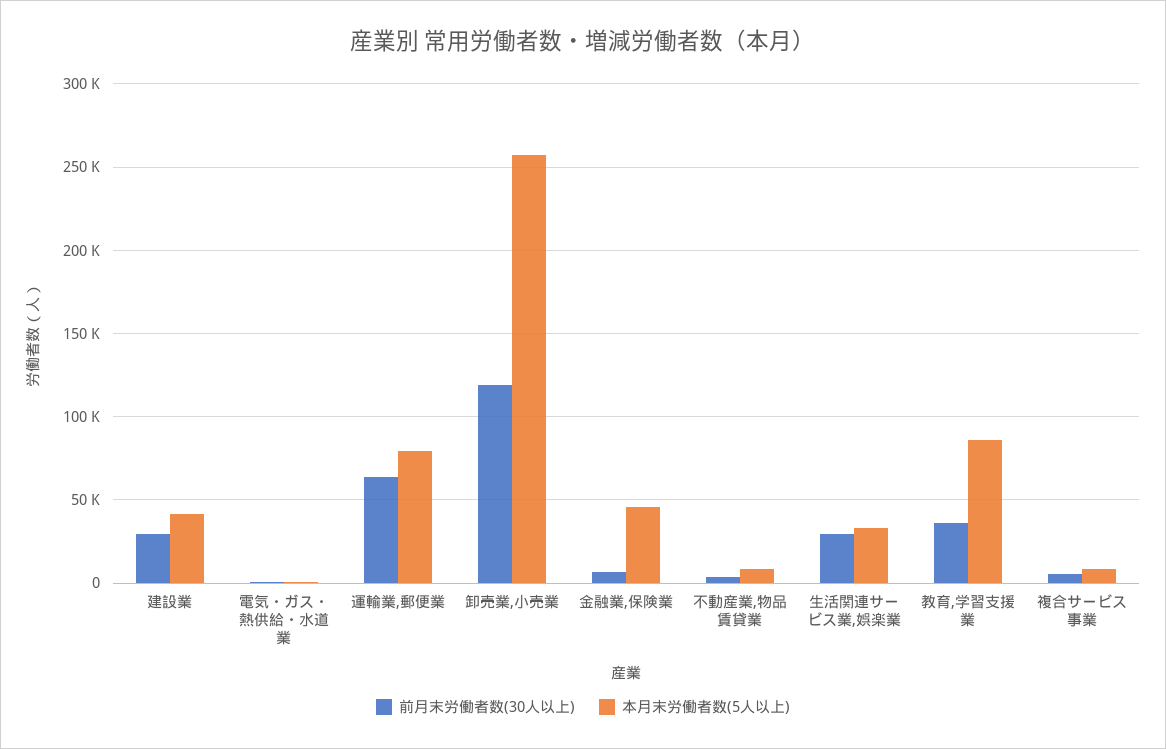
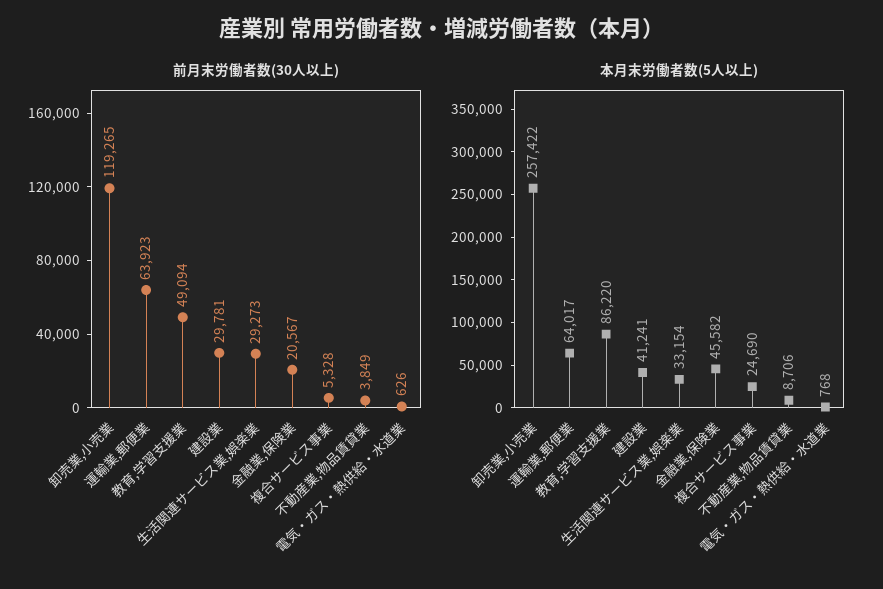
  {
    "前月末労働者数(30人以上)": {
      "建設業": 29781,
      "電気・ガス・熱供給・水道業": 626,
      "運輸業,郵便業": 63923,
      "卸売業,小売業": 119265,
-     "金融業,保険業": 5000,
+     "金融業,保険業": 20567,
      "不動産業,物品賃貸業": 3849,
      "生活関連サービス業,娯楽業": 29273,
-     "教育,学習支援業": 35000,
+     "教育,学習支援業": 49094,
      "複合サービス事業": 5328
    },
    "本月末労働者数(5人以上)": {
      "建設業": 41241,
      "電気・ガス・熱供給・水道業": 768,
-     "運輸業,郵便業": 80000,
+     "運輸業,郵便業": 64017,
      "卸売業,小売業": 257422,
      "金融業,保険業": 45582,
      "不動産業,物品賃貸業": 8706,
      "生活関連サービス業,娯楽業": 33154,
      "教育,学習支援業": 86220,
-     "複合サービス事業": 10000
+     "複合サービス事業": 24690
    }
  }

